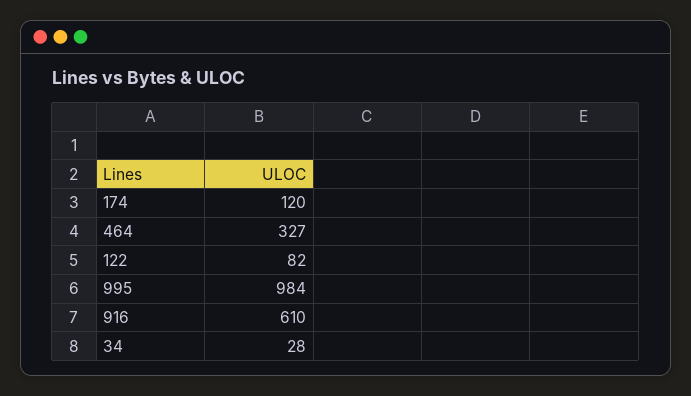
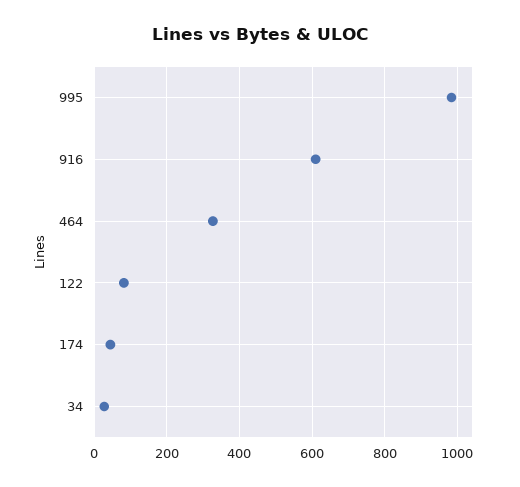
  {
-   "174": 120,
+   "174": 40,
    "464": 327,
    "122": 82,
    "995": 984,
    "916": 610,
    "34": 28
  }

